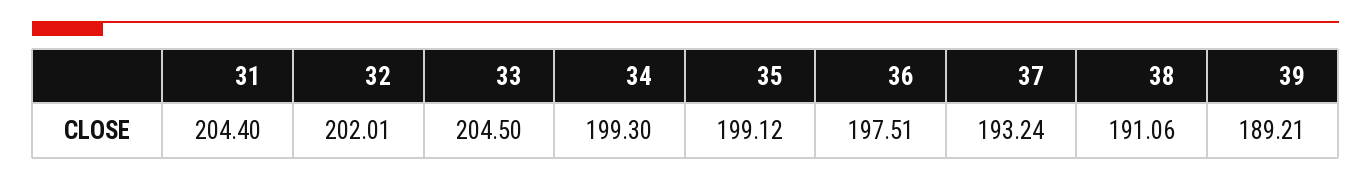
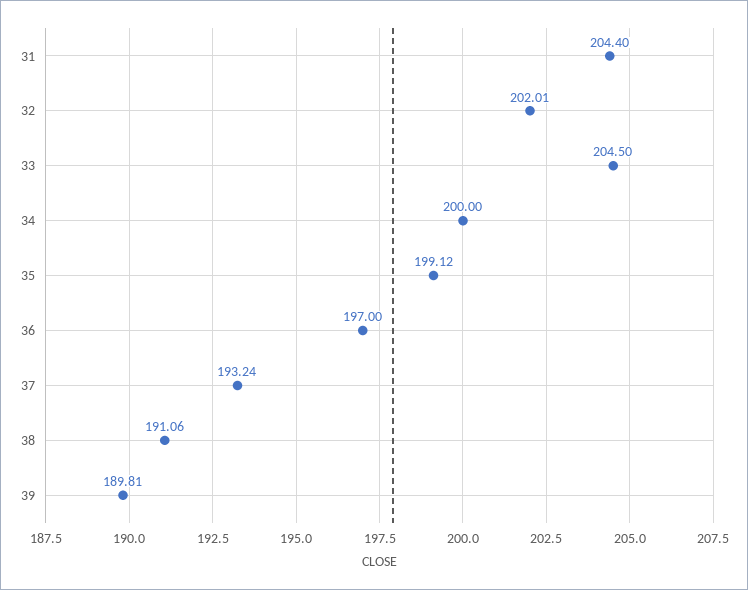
  {
    "31": 204.4,
    "32": 202.01,
    "33": 204.5,
-   "34": 199.3,
+   "34": 200,
    "35": 199.12,
-   "36": 197.51,
+   "36": 197,
    "37": 193.24,
    "38": 191.06,
-   "39": 189.21
+   "39": 189.81
  }

